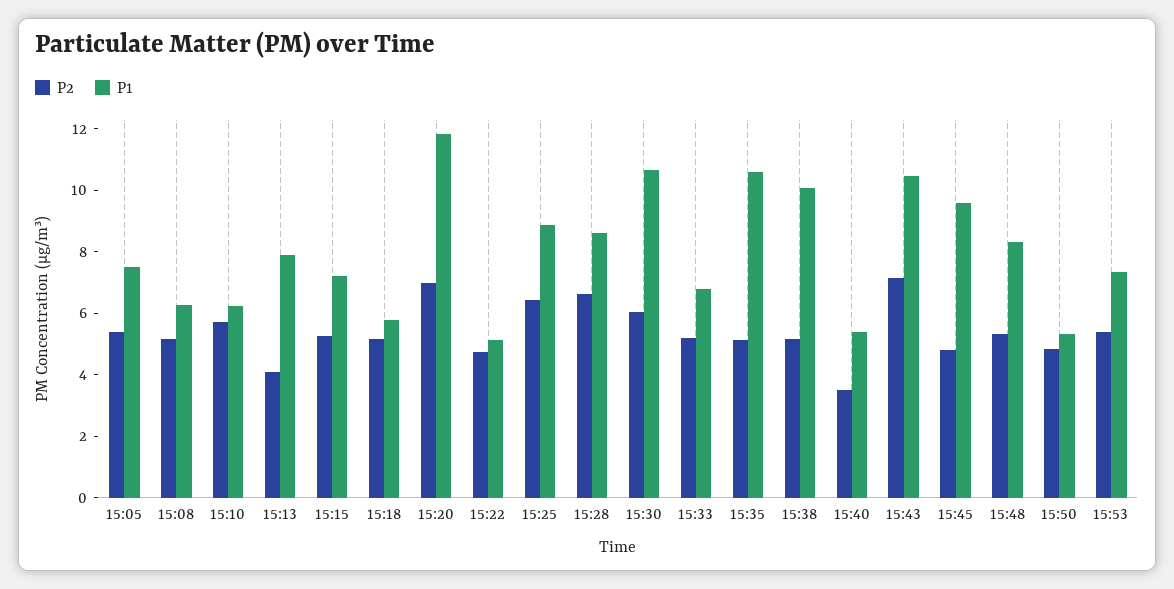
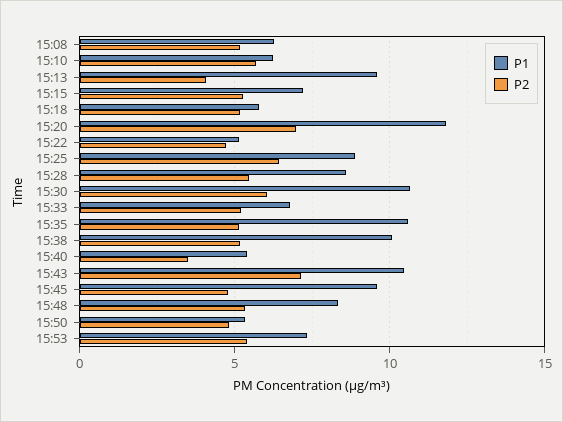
  {
    "P2": {
-     "15:05": 5.5,
      "15:08": 5,
      "15:10": 5.5,
      "15:13": 4,
      "15:15": 5.5,
      "15:18": 5,
      "15:20": 7,
      "15:22": 4.5,
      "15:25": 6.5,
-     "15:28": 6.5,
+     "15:28": 5.5,
      "15:30": 6,
      "15:33": 5,
      "15:35": 5,
      "15:38": 5,
      "15:40": 3.5,
      "15:43": 7,
      "15:45": 5,
      "15:48": 5.5,
      "15:50": 5,
      "15:53": 5.5
    },
    "P1": {
-     "15:05": 7.5,
      "15:08": 6.5,
      "15:10": 6,
-     "15:13": 8,
+     "15:13": 9.5,
      "15:15": 7,
      "15:18": 6,
      "15:20": 12,
      "15:22": 5,
      "15:25": 9,
      "15:28": 8.5,
      "15:30": 10.5,
      "15:33": 7,
      "15:35": 10.5,
      "15:38": 10,
      "15:40": 5.5,
      "15:43": 10.5,
      "15:45": 9.5,
      "15:48": 8.5,
      "15:50": 5.5,
      "15:53": 7.5
    }
  }

